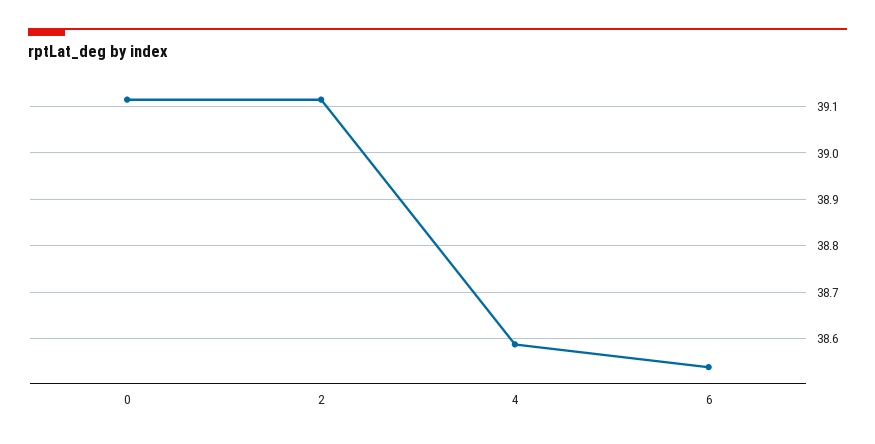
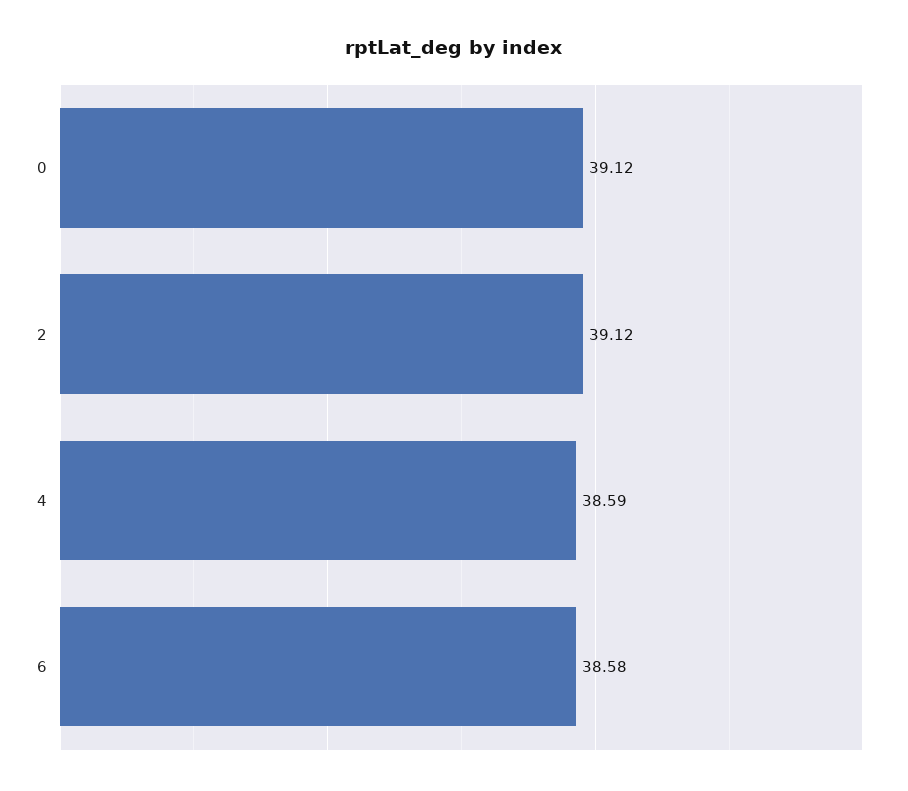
  {
    "0": 39.12,
    "2": 39.12,
    "4": 38.59,
-   "6": 38.54
+   "6": 38.58
  }

